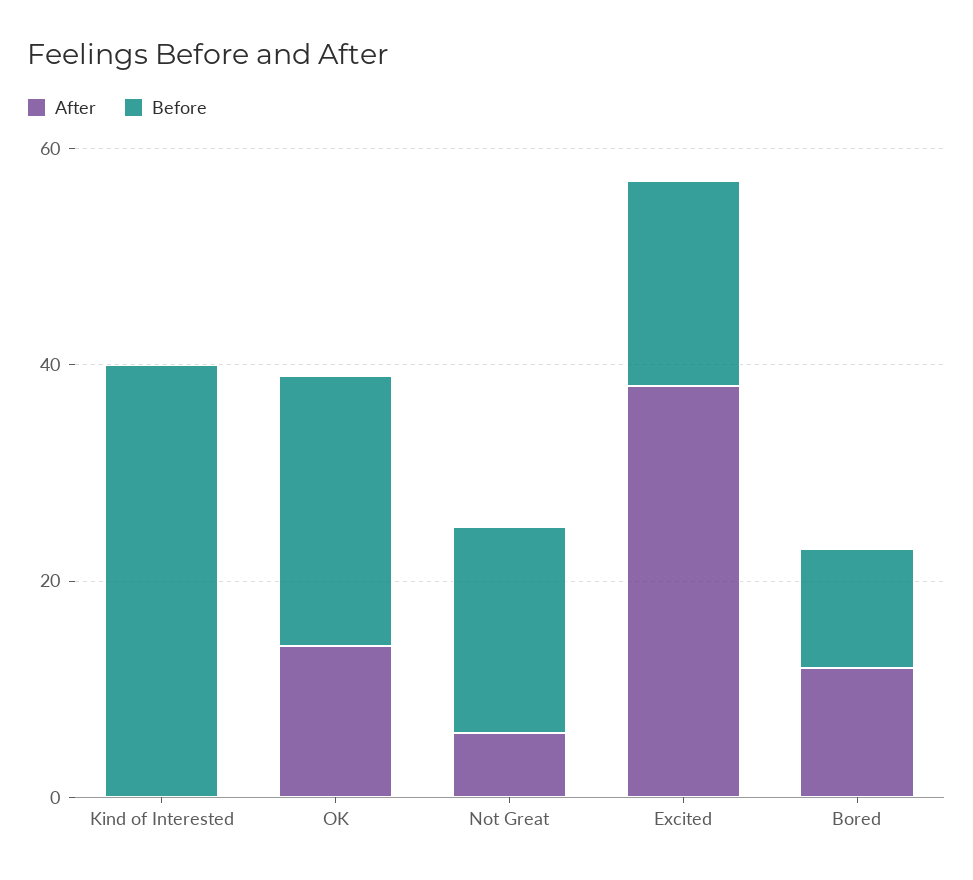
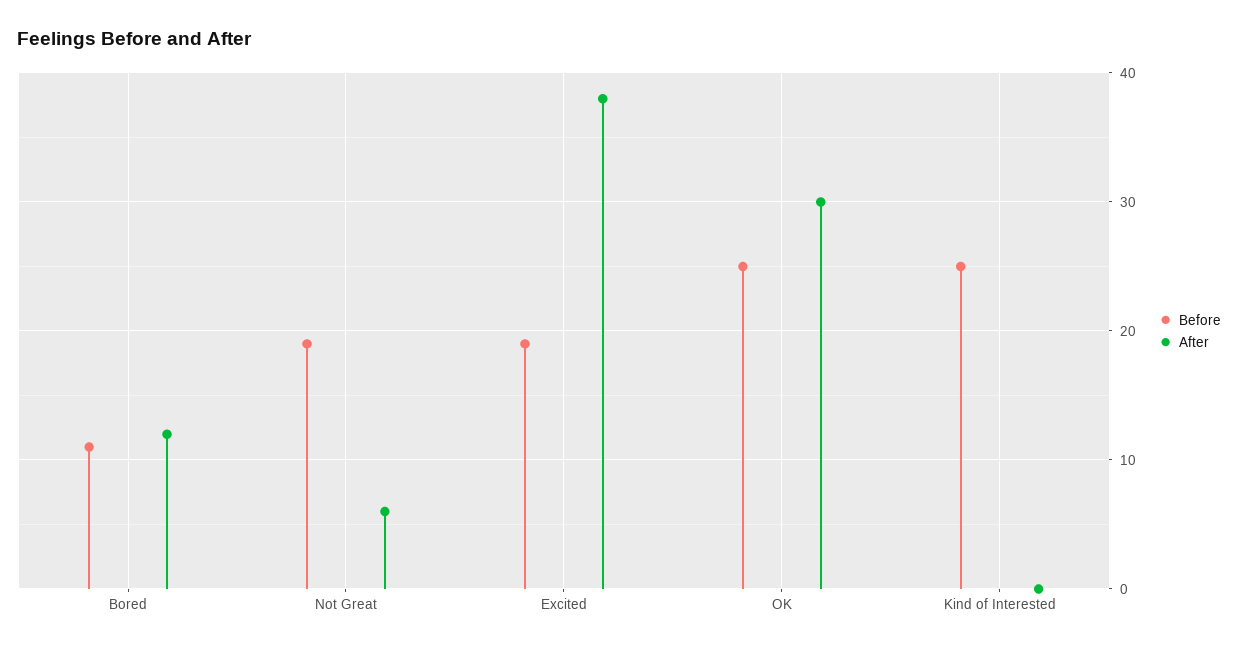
  {
    "After": {
      "Kind of Interested": 0,
-     "OK": 15,
+     "OK": 30,
      "Not Great": 6,
      "Excited": 38,
      "Bored": 12
    },
    "Before": {
-     "Kind of Interested": 40,
+     "Kind of Interested": 25,
      "OK": 25,
      "Not Great": 19,
      "Excited": 19,
      "Bored": 11
    }
  }

